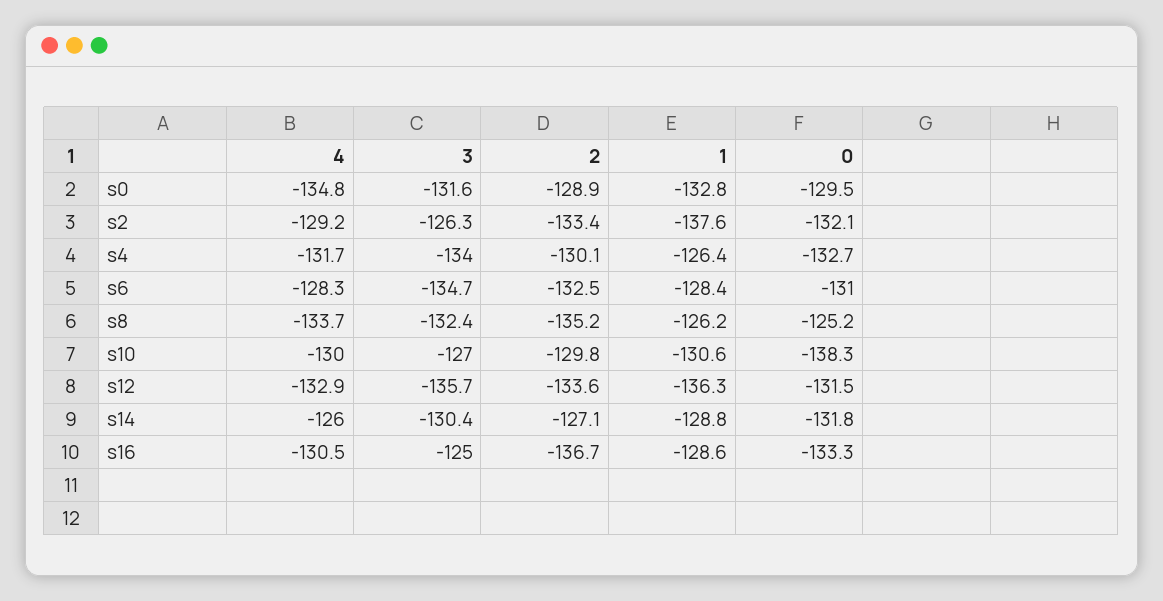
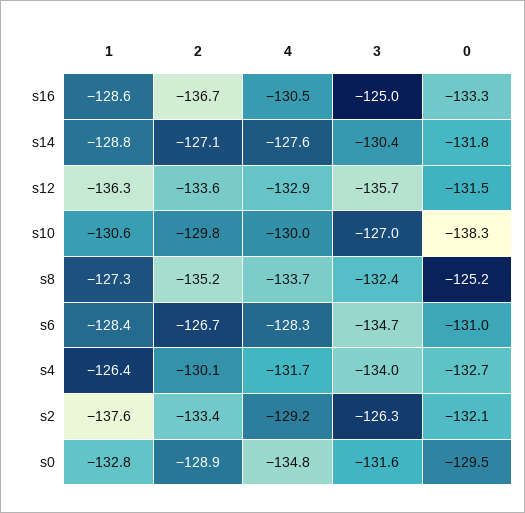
  {
    "4": {
      "s0": -134.8,
      "s2": -129.2,
      "s4": -131.7,
      "s6": -128.3,
      "s8": -133.7,
      "s10": -130,
      "s12": -132.9,
-     "s14": -126,
+     "s14": -127.6,
      "s16": -130.5
    },
    "3": {
      "s0": -131.6,
      "s2": -126.3,
      "s4": -134,
      "s6": -134.7,
      "s8": -132.4,
      "s10": -127,
      "s12": -135.7,
      "s14": -130.4,
      "s16": -125
    },
    "2": {
      "s0": -128.9,
      "s2": -133.4,
      "s4": -130.1,
-     "s6": -132.5,
+     "s6": -126.7,
      "s8": -135.2,
      "s10": -129.8,
      "s12": -133.6,
      "s14": -127.1,
      "s16": -136.7
    },
    "1": {
      "s0": -132.8,
      "s2": -137.6,
      "s4": -126.4,
      "s6": -128.4,
-     "s8": -126.2,
+     "s8": -127.3,
      "s10": -130.6,
      "s12": -136.3,
      "s14": -128.8,
      "s16": -128.6
    },
    "0": {
      "s0": -129.5,
      "s2": -132.1,
      "s4": -132.7,
      "s6": -131,
      "s8": -125.2,
      "s10": -138.3,
      "s12": -131.5,
      "s14": -131.8,
      "s16": -133.3
    }
  }

